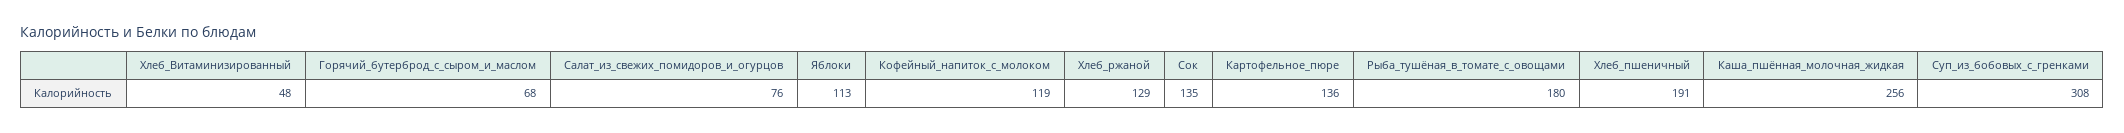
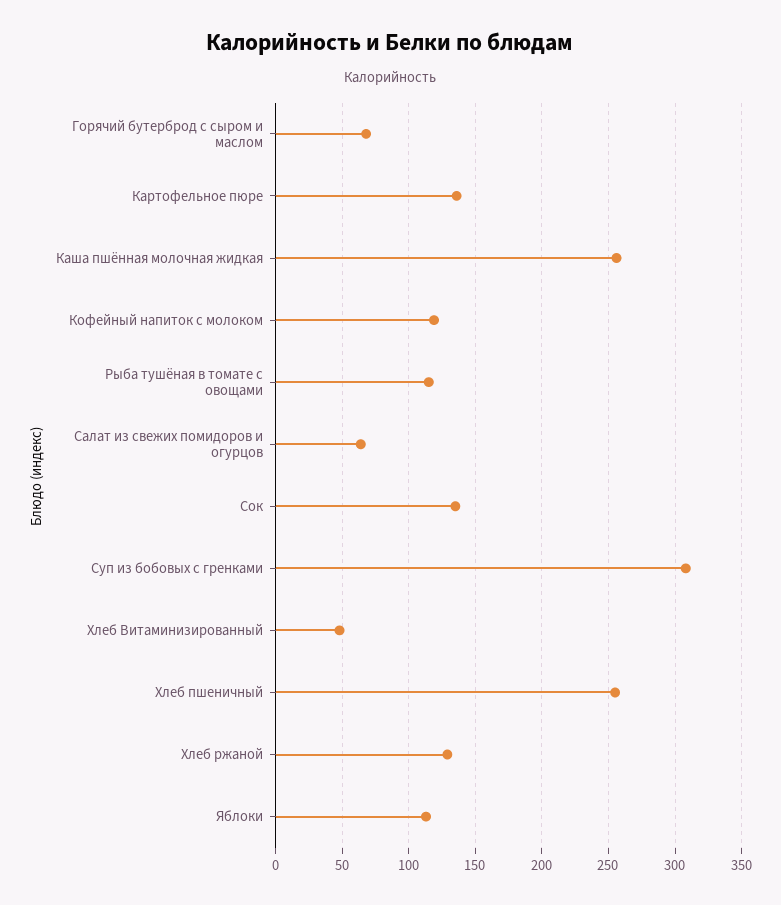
  {
    "Хлеб_Витаминизированный": 48,
    "Горячий_бутерброд_с_сыром_и_маслом": 68,
-   "Салат_из_свежих_помидоров_и_огурцов": 76,
+   "Салат_из_свежих_помидоров_и_огурцов": 65,
    "Яблоки": 113,
    "Кофейный_напиток_с_молоком": 119,
    "Хлеб_ржаной": 129,
    "Сок": 135,
    "Картофельное_пюре": 136,
-   "Рыба_тушёная_в_томате_с_овощами": 180,
+   "Рыба_тушёная_в_томате_с_овощами": 115,
-   "Хлеб_пшеничный": 191,
+   "Хлеб_пшеничный": 255,
    "Каша_пшённая_молочная_жидкая": 256,
    "Суп_из_бобовых_с_гренками": 308
  }

